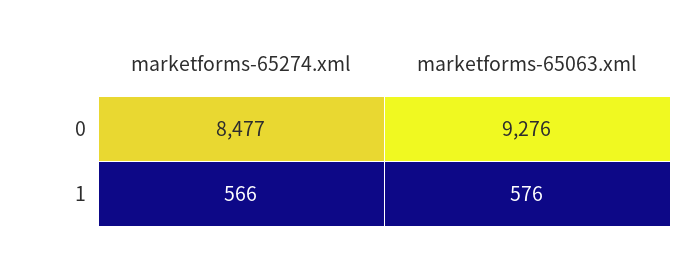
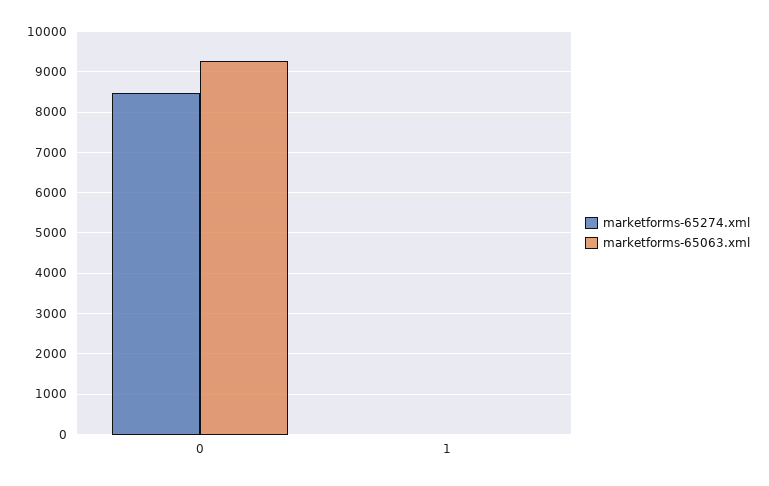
  {
    "marketforms-65274.xml": {
      "0": 8477,
-     "1": 566
+     "1": 0
    },
    "marketforms-65063.xml": {
      "0": 9276,
-     "1": 576
+     "1": 0
    }
  }

